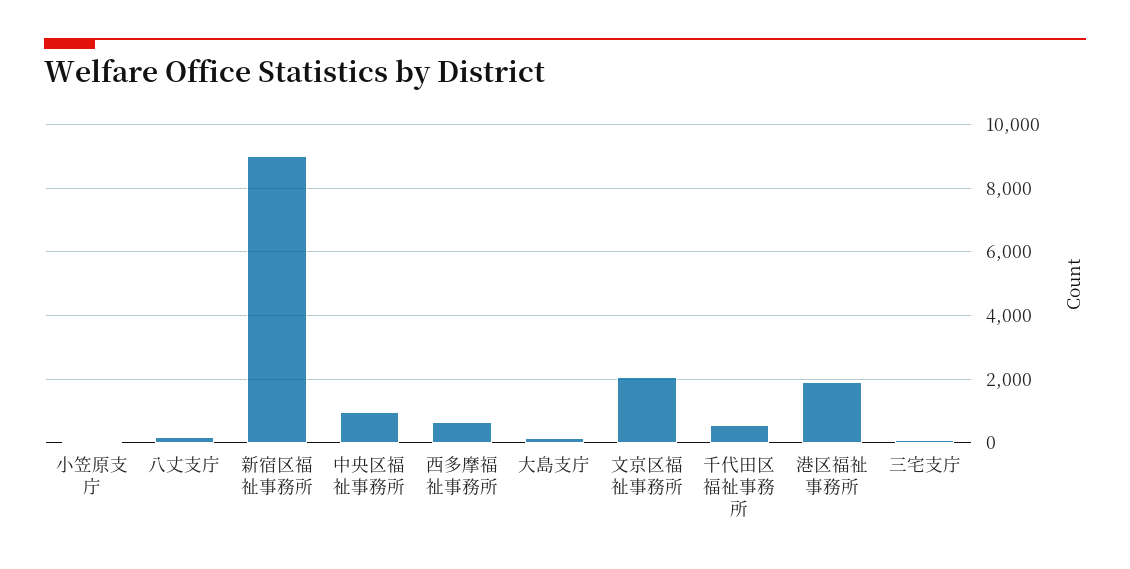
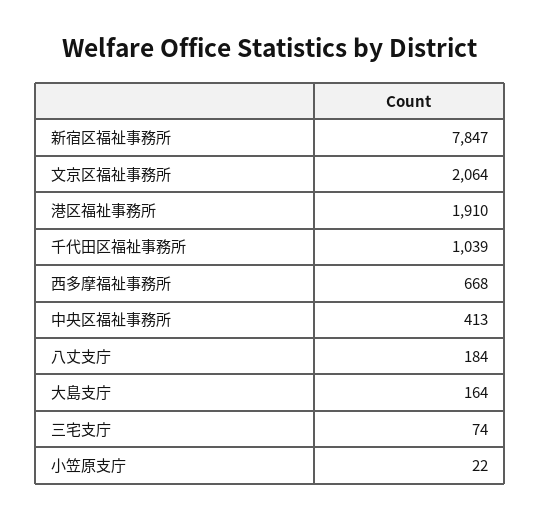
  {
    "小笠原支庁": 22,
    "八丈支庁": 184,
-   "新宿区福祉事務所": 9000,
+   "新宿区福祉事務所": 7847,
-   "中央区福祉事務所": 1000,
+   "中央区福祉事務所": 413,
    "西多摩福祉事務所": 668,
    "大島支庁": 164,
    "文京区福祉事務所": 2064,
-   "千代田区福祉事務所": 600,
+   "千代田区福祉事務所": 1039,
    "港区福祉事務所": 1910,
    "三宅支庁": 74
  }

